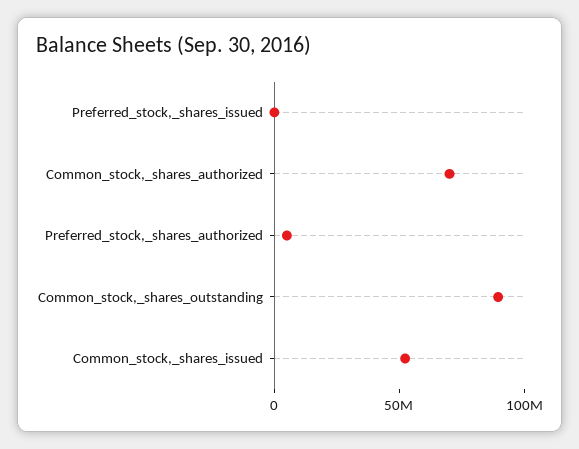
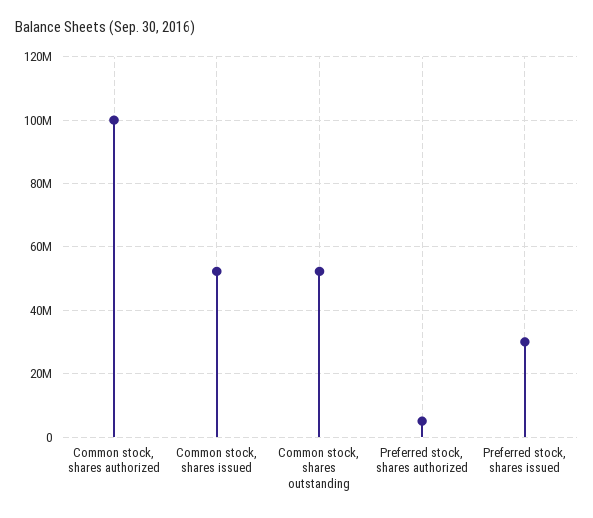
  {
-   "Preferred_stock,_shares_issued": 0,
+   "Preferred_stock,_shares_issued": 30000000,
-   "Common_stock,_shares_authorized": 70000000,
+   "Common_stock,_shares_authorized": 100000000,
    "Preferred_stock,_shares_authorized": 6000000,
-   "Common_stock,_shares_outstanding": 90000000,
+   "Common_stock,_shares_outstanding": 52000000,
    "Common_stock,_shares_issued": 52000000
  }

